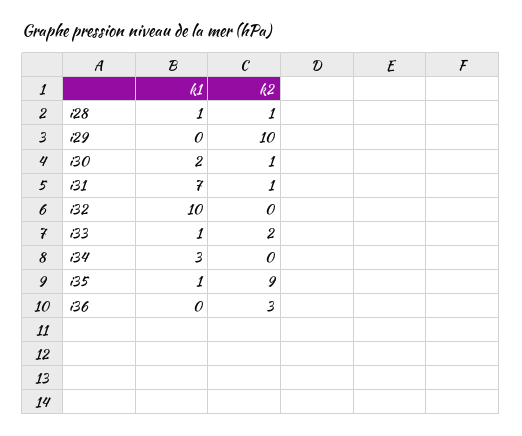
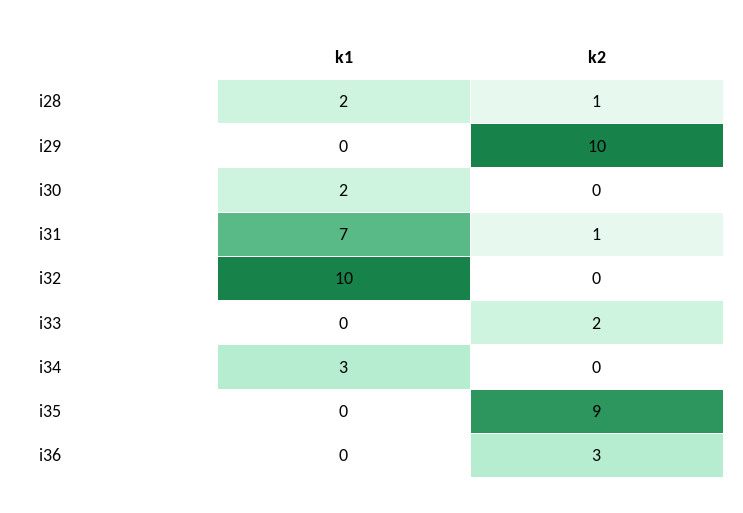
  {
    "k1": {
-     "i28": 1,
+     "i28": 2,
      "i29": 0,
      "i30": 2,
      "i31": 7,
      "i32": 10,
-     "i33": 1,
+     "i33": 0,
      "i34": 3,
-     "i35": 1,
+     "i35": 0,
      "i36": 0
    },
    "k2": {
      "i28": 1,
      "i29": 10,
-     "i30": 1,
+     "i30": 0,
      "i31": 1,
      "i32": 0,
      "i33": 2,
      "i34": 0,
      "i35": 9,
      "i36": 3
    }
  }

